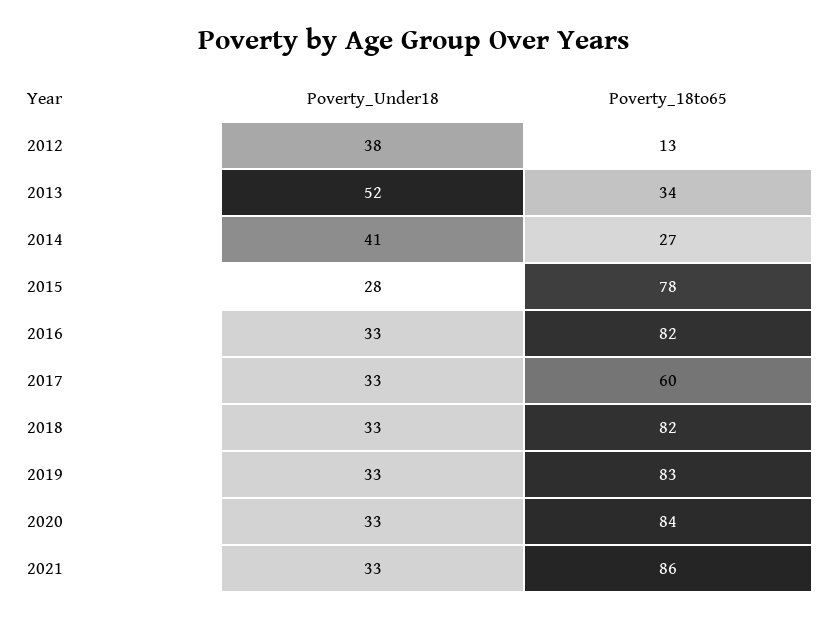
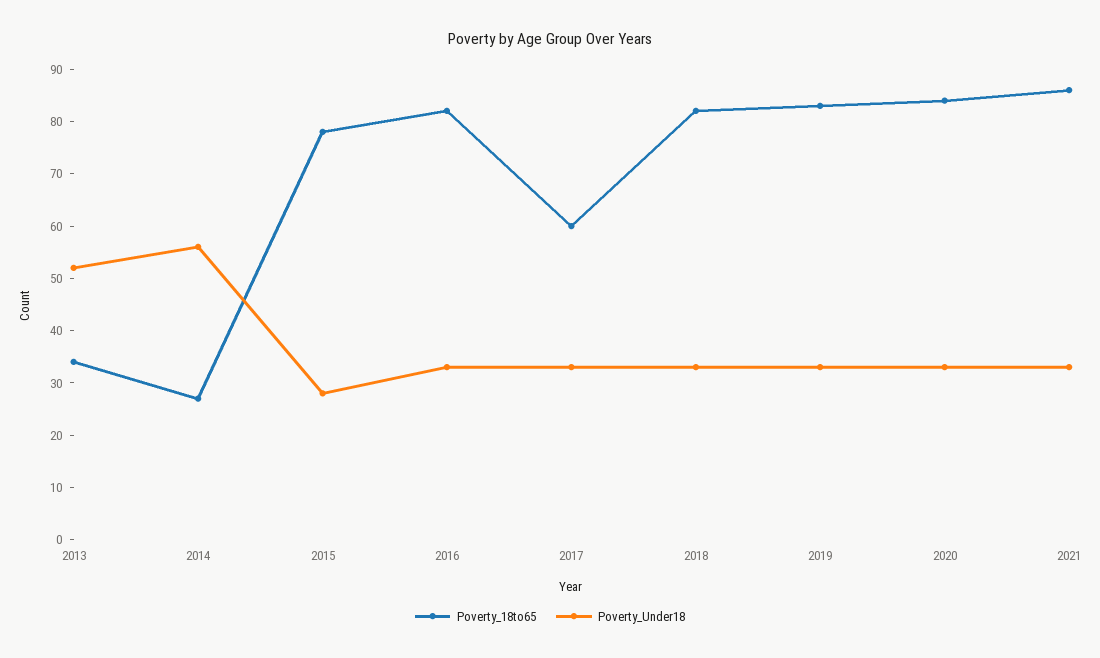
  {
    "Poverty_Under18": {
-     "2012": 38,
      "2013": 52,
-     "2014": 41,
+     "2014": 55,
      "2015": 28,
      "2016": 33,
      "2017": 33,
      "2018": 33,
      "2019": 33,
      "2020": 33,
      "2021": 33
    },
    "Poverty_18to65": {
-     "2012": 13,
      "2013": 34,
      "2014": 27,
      "2015": 78,
      "2016": 82,
      "2017": 60,
      "2018": 82,
      "2019": 83,
      "2020": 84,
      "2021": 86
    }
  }

